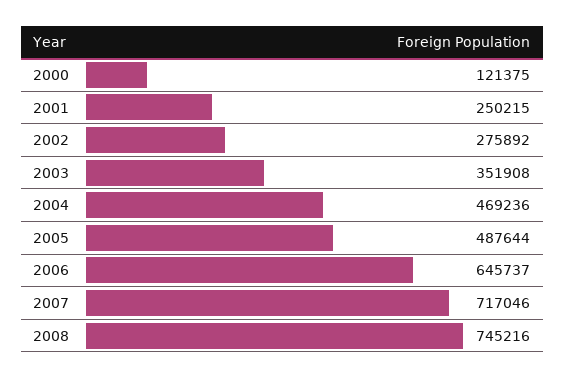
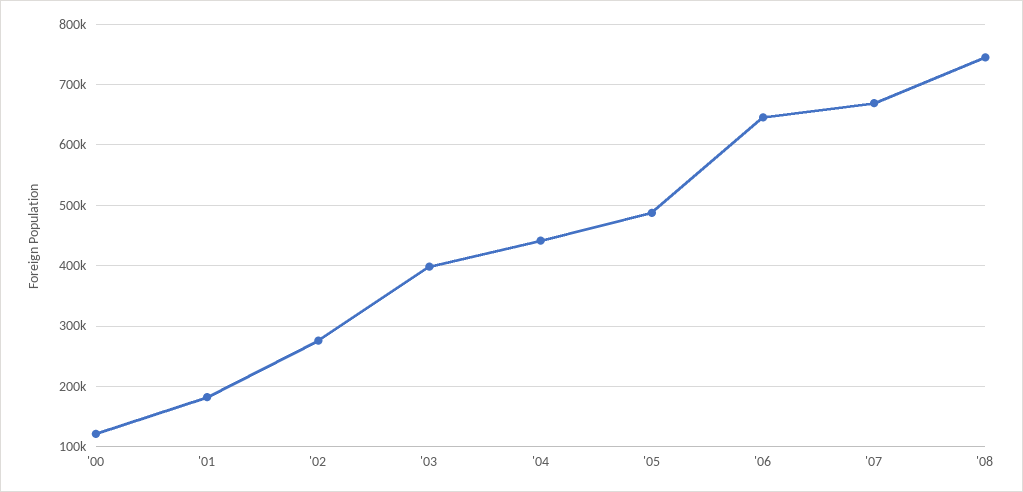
  {
    "2000": 121375,
-   "2001": 250215,
+   "2001": 180000,
    "2002": 275892,
-   "2003": 351908,
+   "2003": 400000,
-   "2004": 469236,
+   "2004": 440000,
    "2005": 487644,
    "2006": 645737,
-   "2007": 717046,
+   "2007": 670000,
    "2008": 745216
  }

